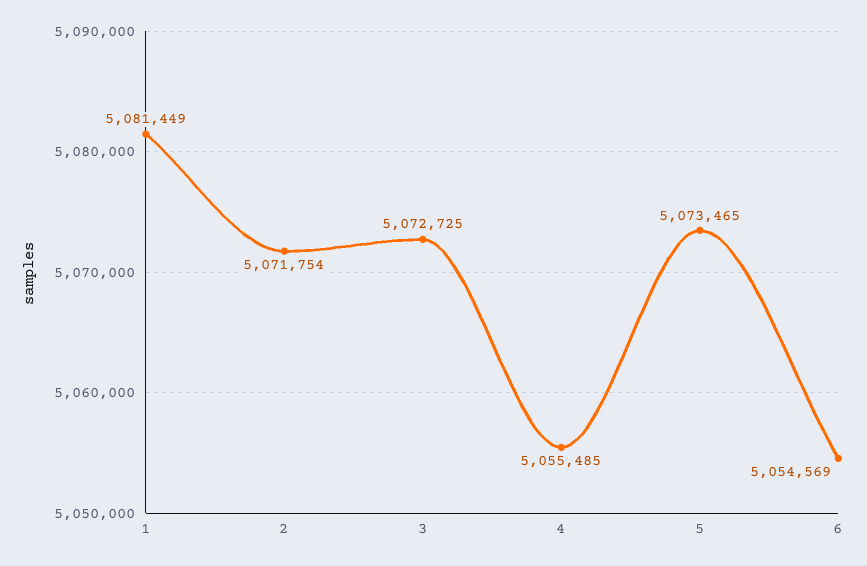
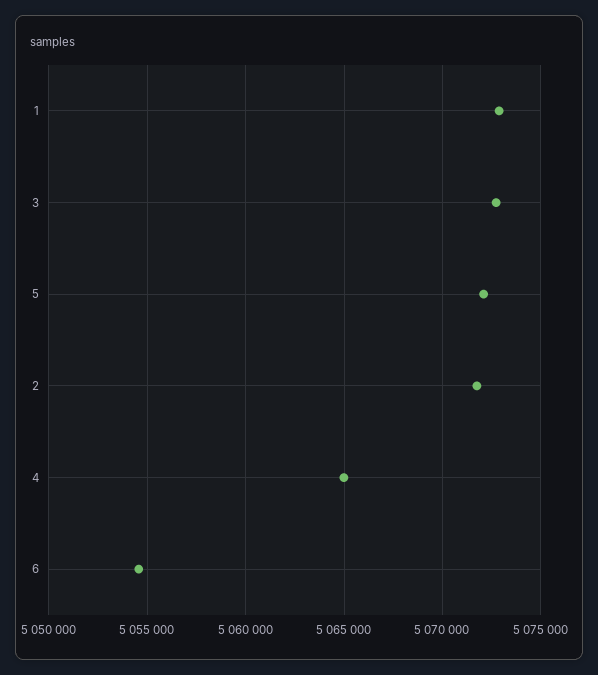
  {
-   "1": 5081449,
+   "1": 5073000,
    "2": 5071754,
    "3": 5072725,
-   "4": 5055485,
+   "4": 5065000,
-   "5": 5073465,
+   "5": 5072000,
    "6": 5054569
  }

